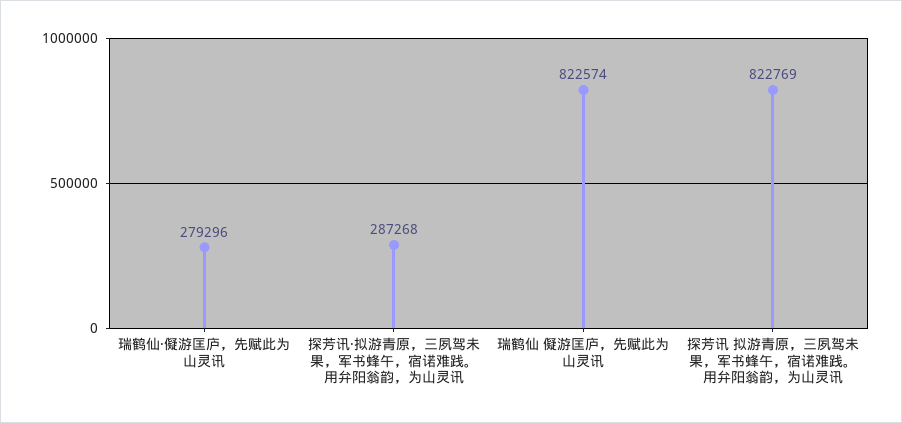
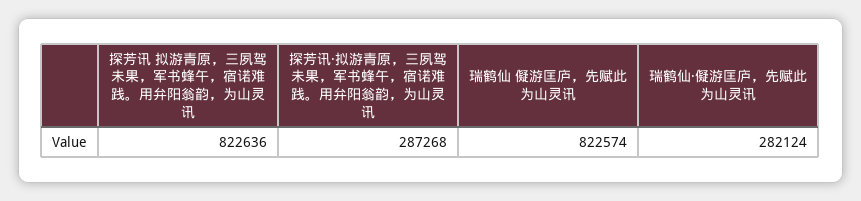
  {
-   "瑞鹤仙·儗游匡庐，先赋此为山灵讯": 279296,
+   "瑞鹤仙·儗游匡庐，先赋此为山灵讯": 282124,
    "探芳讯·拟游青原，三夙驾未果，军书蜂午，宿诺难践。用弁阳翁韵，为山灵讯": 287268,
    "瑞鹤仙 儗游匡庐，先赋此为山灵讯": 822574,
-   "探芳讯 拟游青原，三夙驾未果，军书蜂午，宿诺难践。用弁阳翁韵，为山灵讯": 822769
+   "探芳讯 拟游青原，三夙驾未果，军书蜂午，宿诺难践。用弁阳翁韵，为山灵讯": 822636
  }

